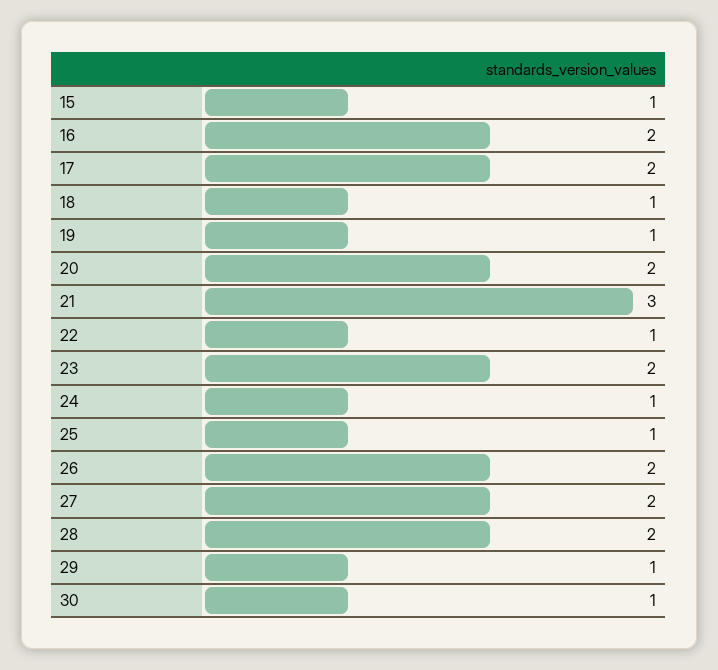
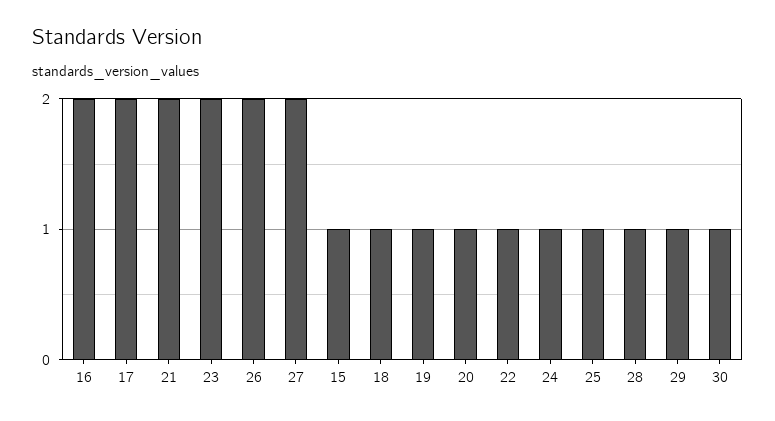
  {
    "15": 1,
    "16": 2,
    "17": 2,
    "18": 1,
    "19": 1,
-   "20": 2,
+   "20": 1,
-   "21": 3,
+   "21": 2,
    "22": 1,
    "23": 2,
    "24": 1,
    "25": 1,
    "26": 2,
    "27": 2,
-   "28": 2,
+   "28": 1,
    "29": 1,
    "30": 1
  }

